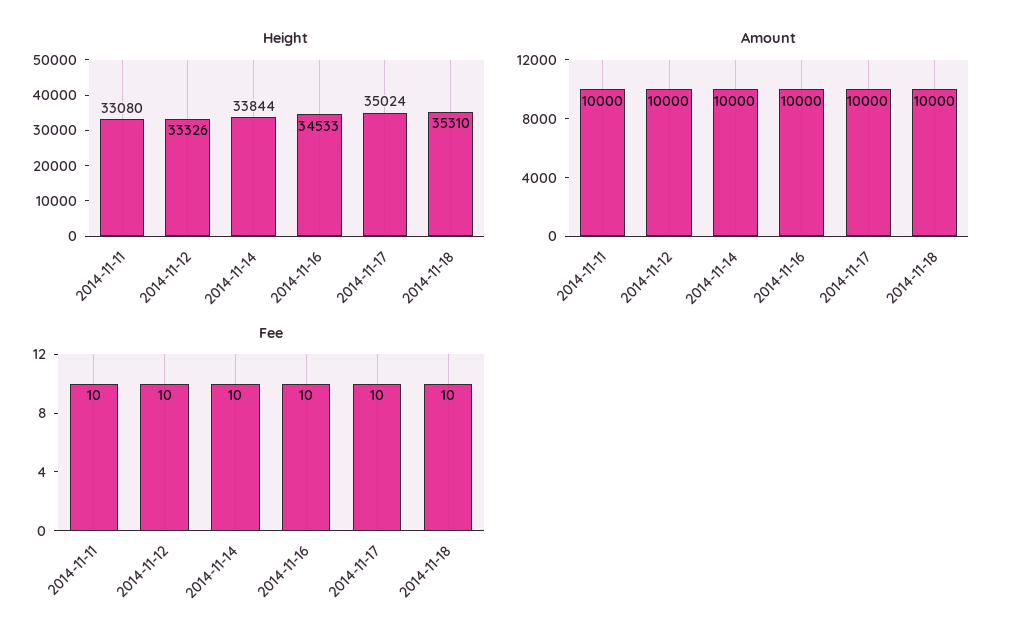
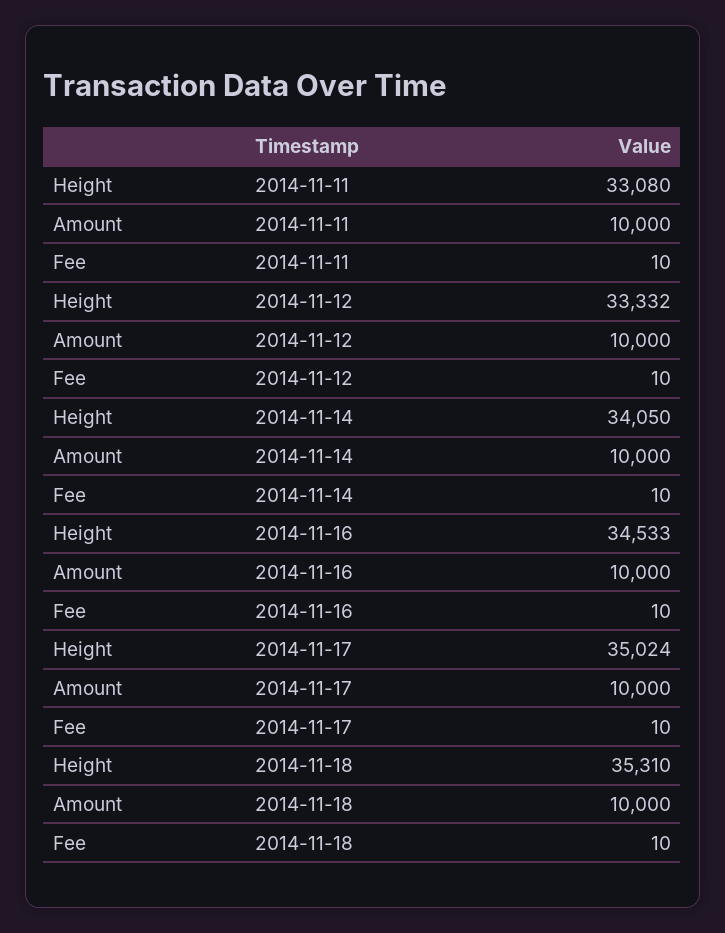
  {
    "Height": {
      "2014-11-11": 33080,
-     "2014-11-12": 33326,
+     "2014-11-12": 33332,
-     "2014-11-14": 33844,
+     "2014-11-14": 34050,
      "2014-11-16": 34533,
      "2014-11-17": 35024,
      "2014-11-18": 35310
    },
    "Amount": {
      "2014-11-11": 10000,
      "2014-11-12": 10000,
      "2014-11-14": 10000,
      "2014-11-16": 10000,
      "2014-11-17": 10000,
      "2014-11-18": 10000
    },
    "Fee": {
      "2014-11-11": 10,
      "2014-11-12": 10,
      "2014-11-14": 10,
      "2014-11-16": 10,
      "2014-11-17": 10,
      "2014-11-18": 10
    }
  }

